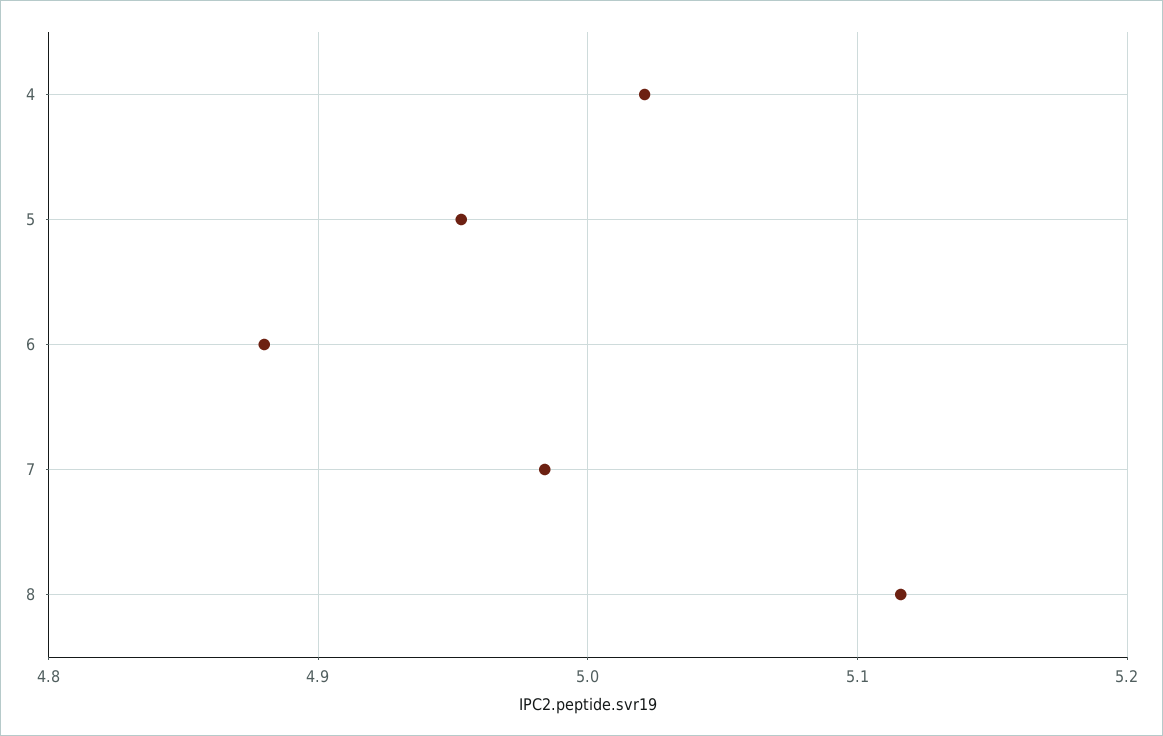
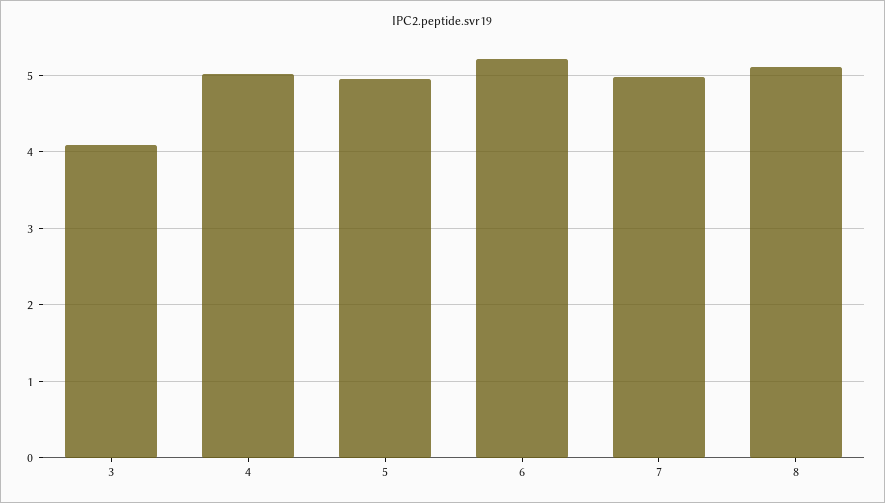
  {
    "4": 5.02,
    "5": 4.95,
-   "6": 4.88,
+   "6": 5.2,
    "7": 4.98,
-   "8": 5.12
+   "8": 5.12,
+   "3": 4.1
  }

